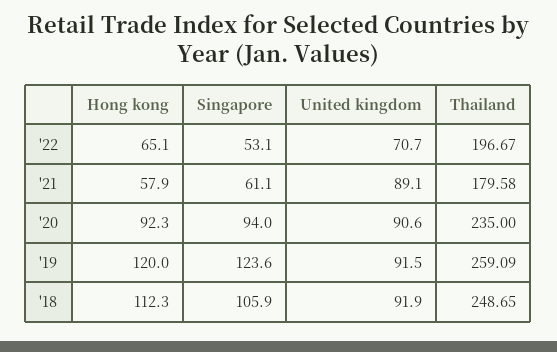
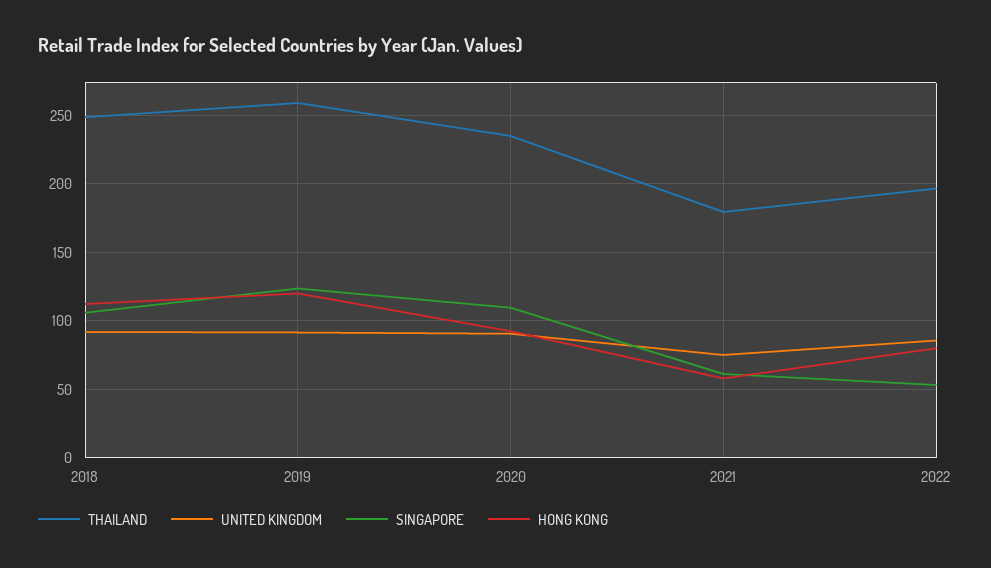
  {
    "Hong kong": {
-     "'22": 65.1,
+     "'22": 80,
      "'21": 57.9,
      "'20": 92.3,
      "'19": 120,
      "'18": 112.3
    },
    "Singapore": {
      "'22": 53.1,
      "'21": 61.1,
-     "'20": 94,
+     "'20": 110,
      "'19": 123.6,
      "'18": 105.9
    },
    "United kingdom": {
-     "'22": 70.7,
+     "'22": 85,
-     "'21": 89.1,
+     "'21": 75,
      "'20": 90.6,
      "'19": 91.5,
      "'18": 91.9
    },
    "Thailand": {
      "'22": 196.67,
      "'21": 179.58,
      "'20": 235,
      "'19": 259.09,
      "'18": 248.65
    }
  }

